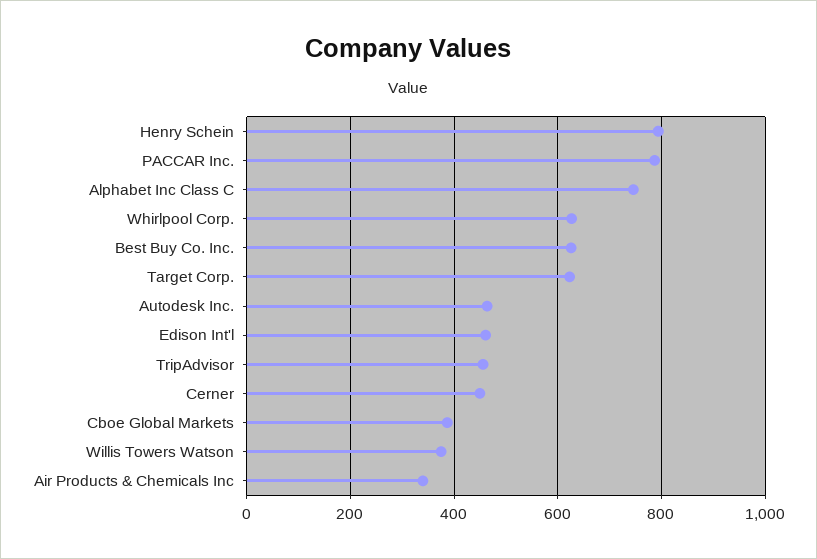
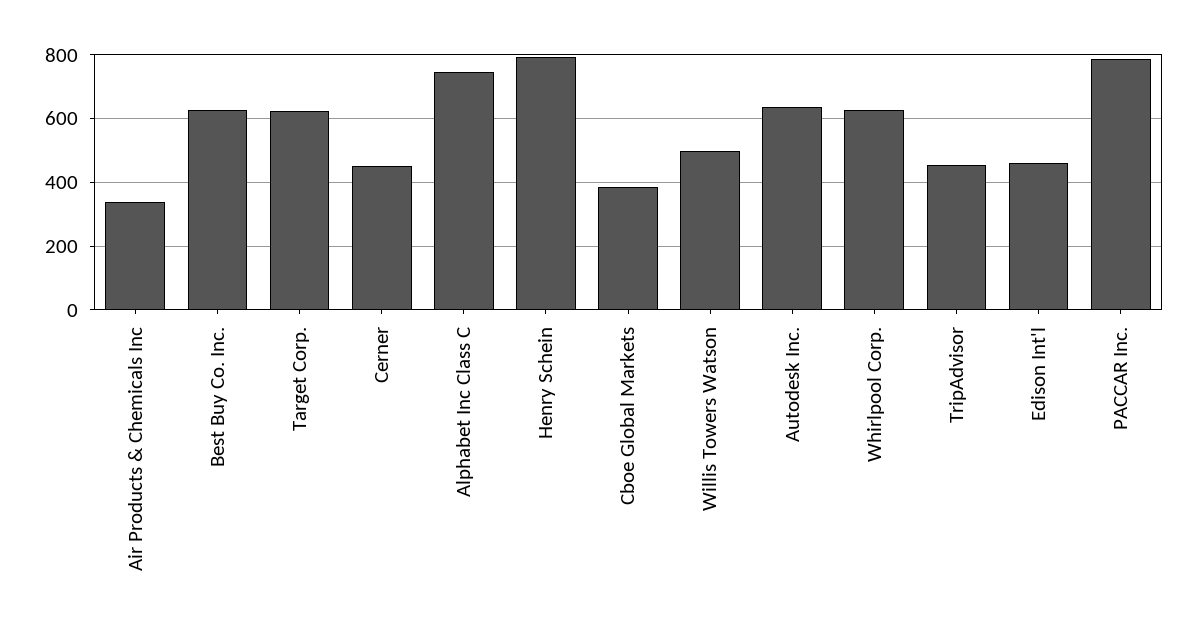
  {
    "Henry Schein": 800,
    "PACCAR Inc.": 780,
    "Alphabet Inc Class C": 740,
    "Whirlpool Corp.": 620,
    "Best Buy Co. Inc.": 620,
    "Target Corp.": 620,
-   "Autodesk Inc.": 460,
+   "Autodesk Inc.": 640,
    "Edison Int'l": 460,
    "TripAdvisor": 460,
    "Cerner": 460,
    "Cboe Global Markets": 380,
-   "Willis Towers Watson": 380,
+   "Willis Towers Watson": 500,
    "Air Products & Chemicals Inc": 340
  }

